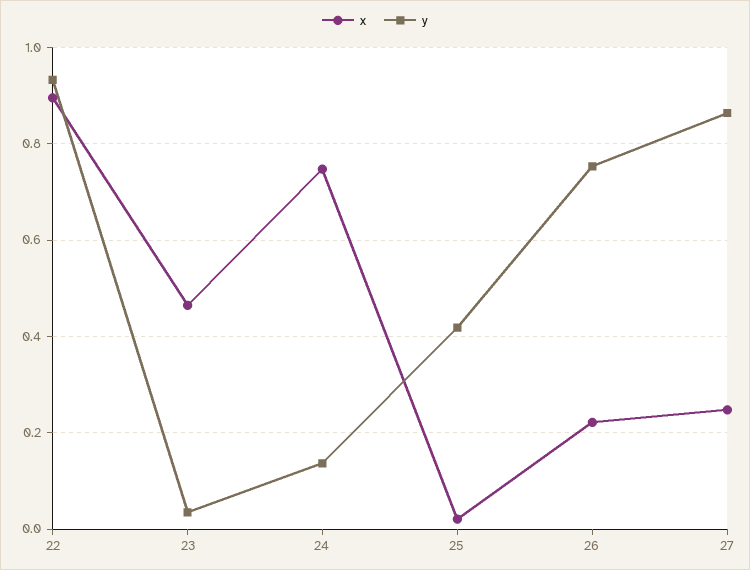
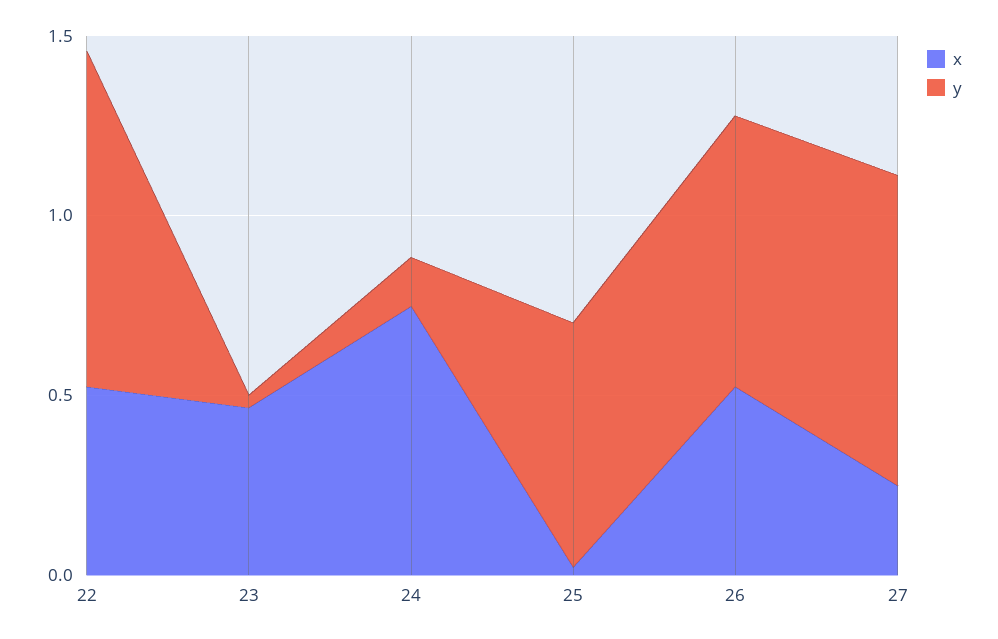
  {
    "x": {
-     "22": 0.9,
+     "22": 0.5,
      "23": 0.46,
      "24": 0.74,
      "25": 0.02,
-     "26": 0.22,
+     "26": 0.5,
      "27": 0.24
    },
    "y": {
      "22": 0.94,
      "23": 0.04,
      "24": 0.14,
-     "25": 0.42,
+     "25": 0.7,
      "26": 0.76,
      "27": 0.86
    }
  }

